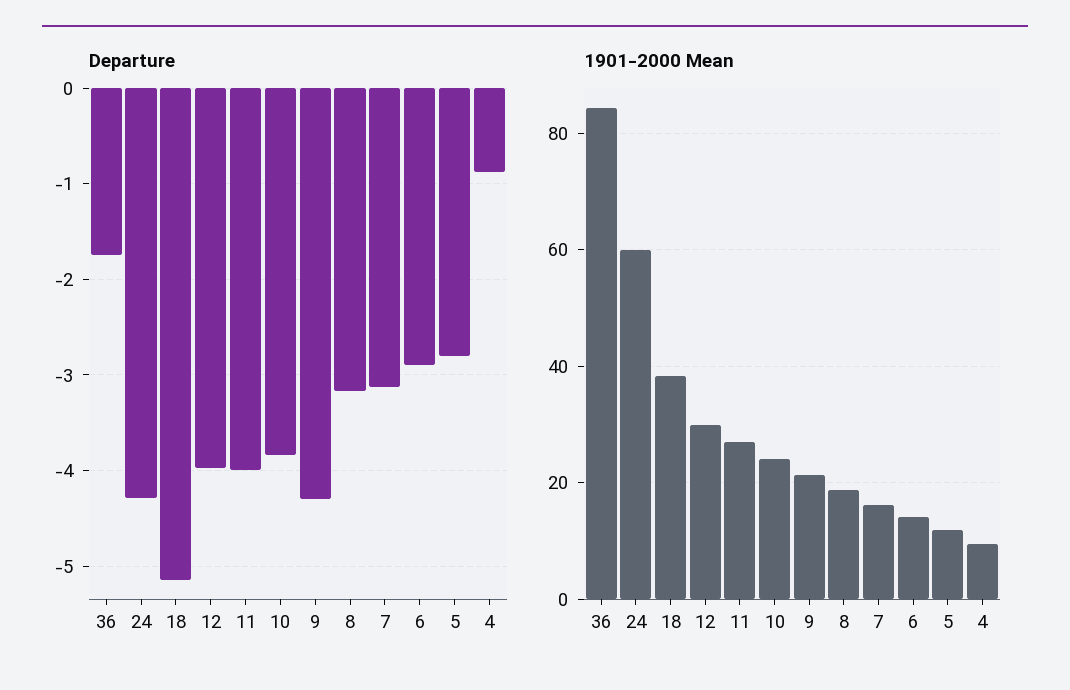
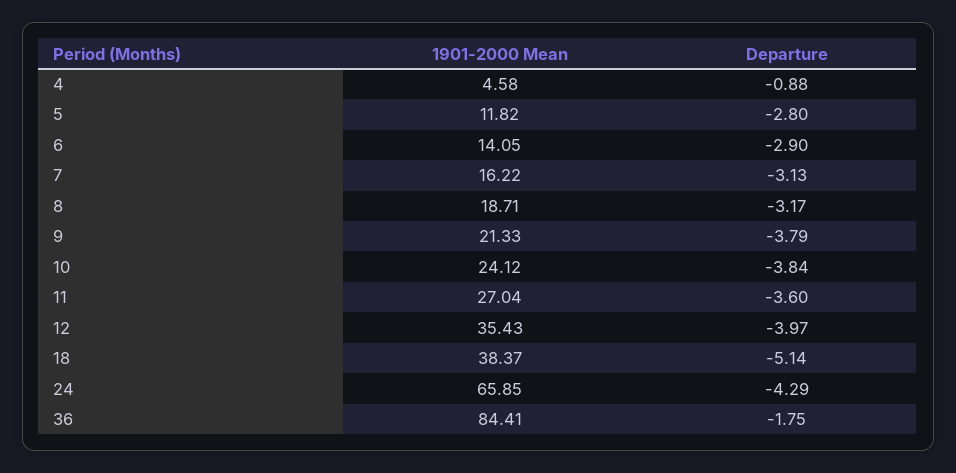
  {
    "Departure": {
      "36": -1.75,
      "24": -4.29,
      "18": -5.14,
      "12": -3.97,
-     "11": -4,
+     "11": -3.6,
      "10": -3.84,
-     "9": -4.3,
+     "9": -3.79,
      "8": -3.17,
      "7": -3.13,
      "6": -2.9,
      "5": -2.8,
      "4": -0.88
    },
    "1901-2000 Mean": {
      "36": 84.41,
-     "24": 60,
+     "24": 65.85,
      "18": 38.37,
-     "12": 30,
+     "12": 35.43,
      "11": 27.04,
      "10": 24.12,
      "9": 21.33,
      "8": 18.71,
      "7": 16.22,
      "6": 14.05,
      "5": 11.82,
-     "4": 10
+     "4": 4.58
    }
  }

